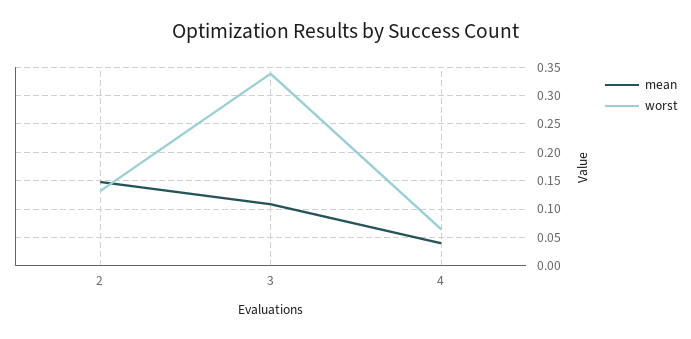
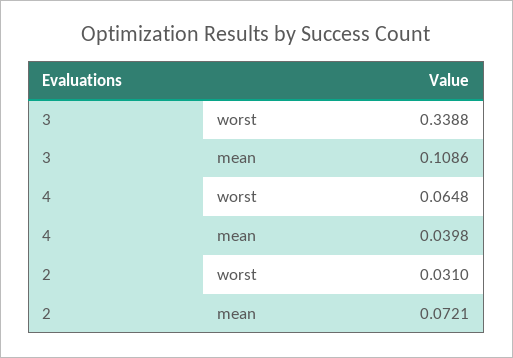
  {
    "mean": {
-     "2": 0.15,
+     "2": 0.0721,
      "3": 0.1086,
      "4": 0.0398
    },
    "worst": {
-     "2": 0.125,
+     "2": 0.031,
      "3": 0.3388,
      "4": 0.0648
    }
  }

